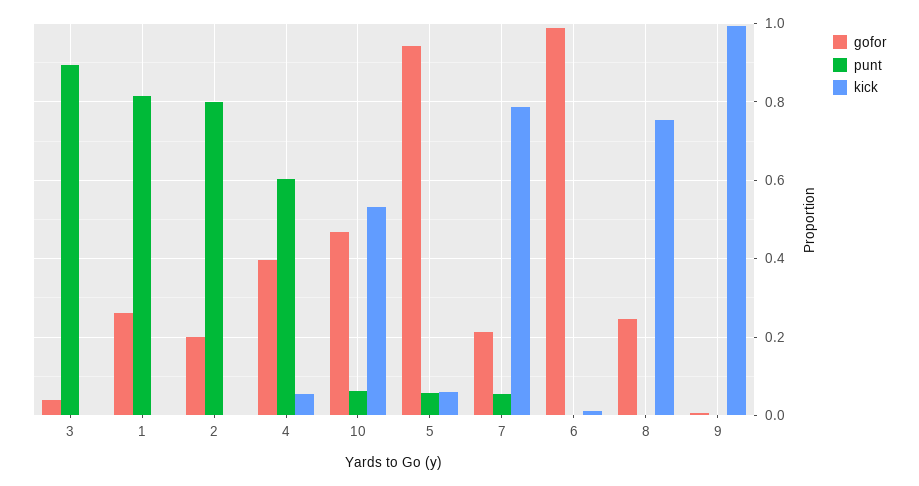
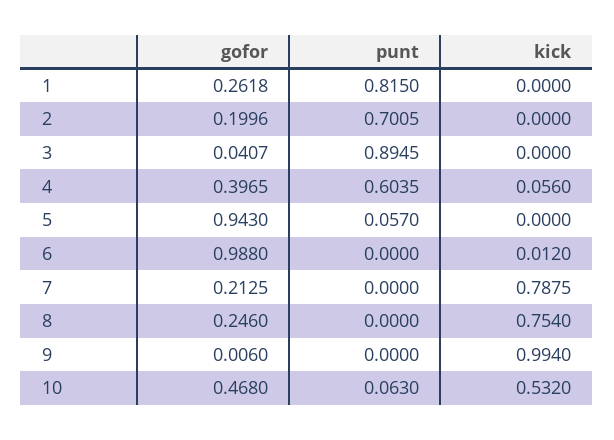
  {
    "gofor": {
      "3": 0.0407,
      "1": 0.2618,
      "2": 0.1996,
      "4": 0.3965,
      "10": 0.468,
      "5": 0.943,
      "7": 0.2125,
      "6": 0.988,
      "8": 0.246,
      "9": 0.006
    },
    "punt": {
      "3": 0.8945,
      "1": 0.815,
-     "2": 0.8,
+     "2": 0.7005,
      "4": 0.6035,
      "10": 0.063,
      "5": 0.057,
-     "7": 0.06,
+     "7": 0,
      "6": 0,
      "8": 0,
      "9": 0
    },
    "kick": {
      "3": 0,
      "1": 0,
      "2": 0,
      "4": 0.056,
      "10": 0.532,
-     "5": 0.06,
+     "5": 0,
      "7": 0.7875,
      "6": 0.012,
      "8": 0.754,
      "9": 0.994
    }
  }

